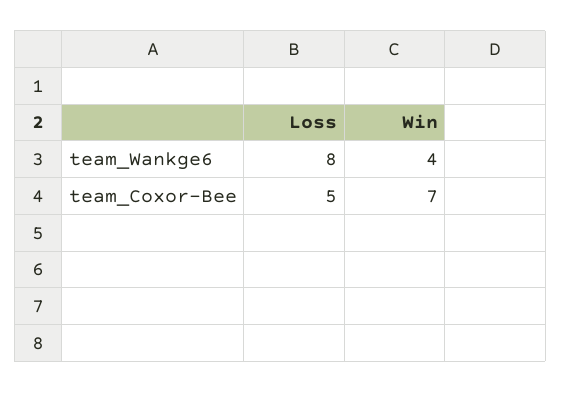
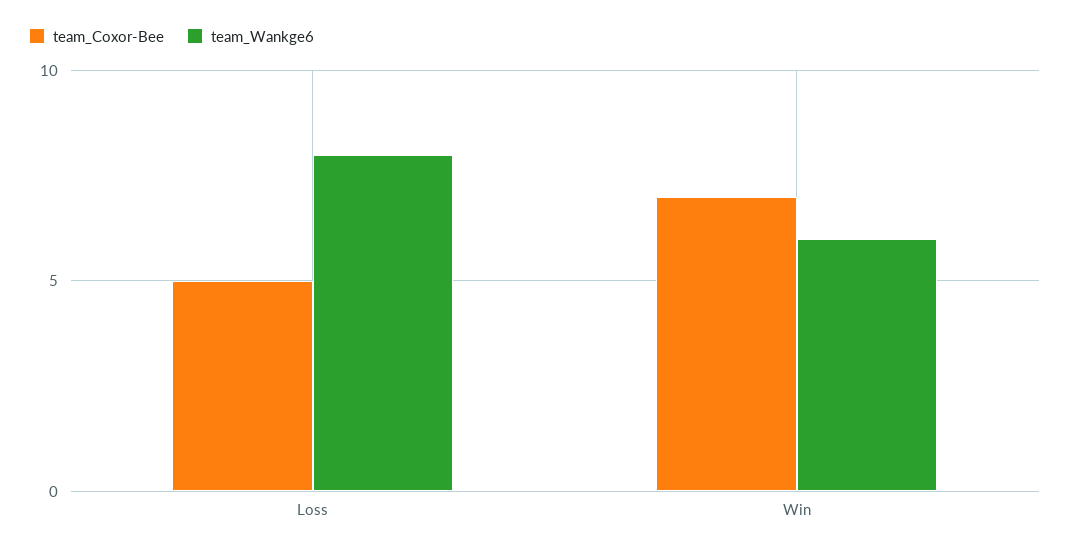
  {
    "team_Wankge6": {
      "Loss": 8,
-     "Win": 4
+     "Win": 6
    },
    "team_Coxor-Bee": {
      "Loss": 5,
      "Win": 7
    }
  }

